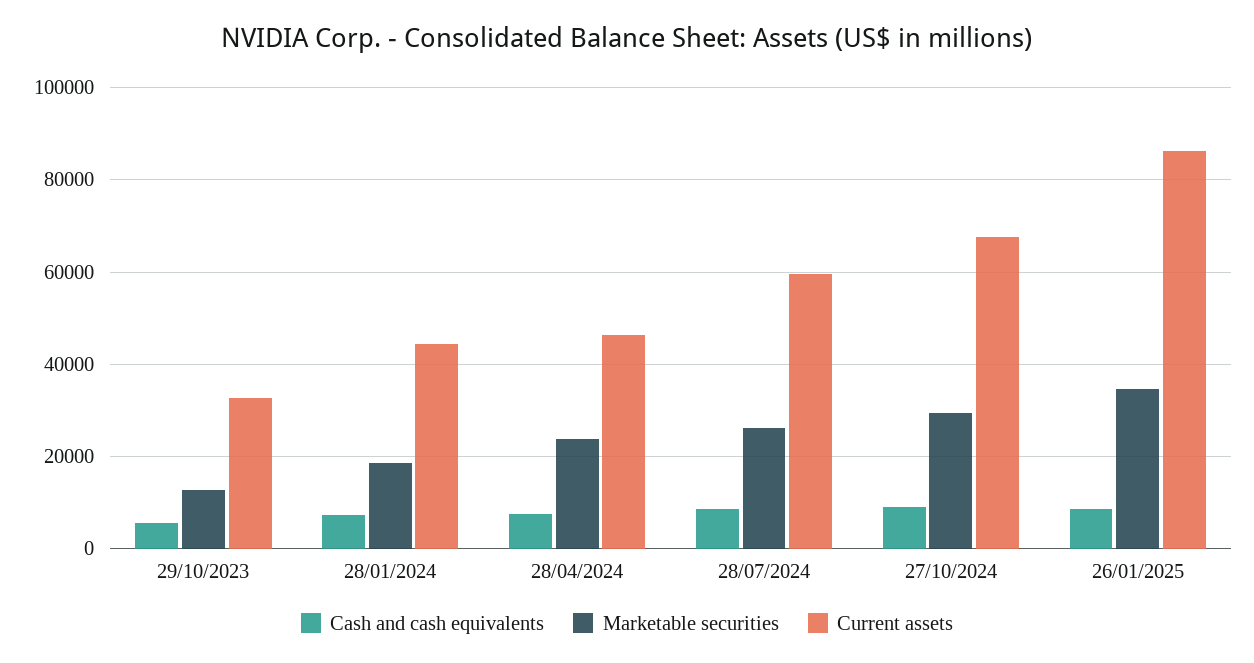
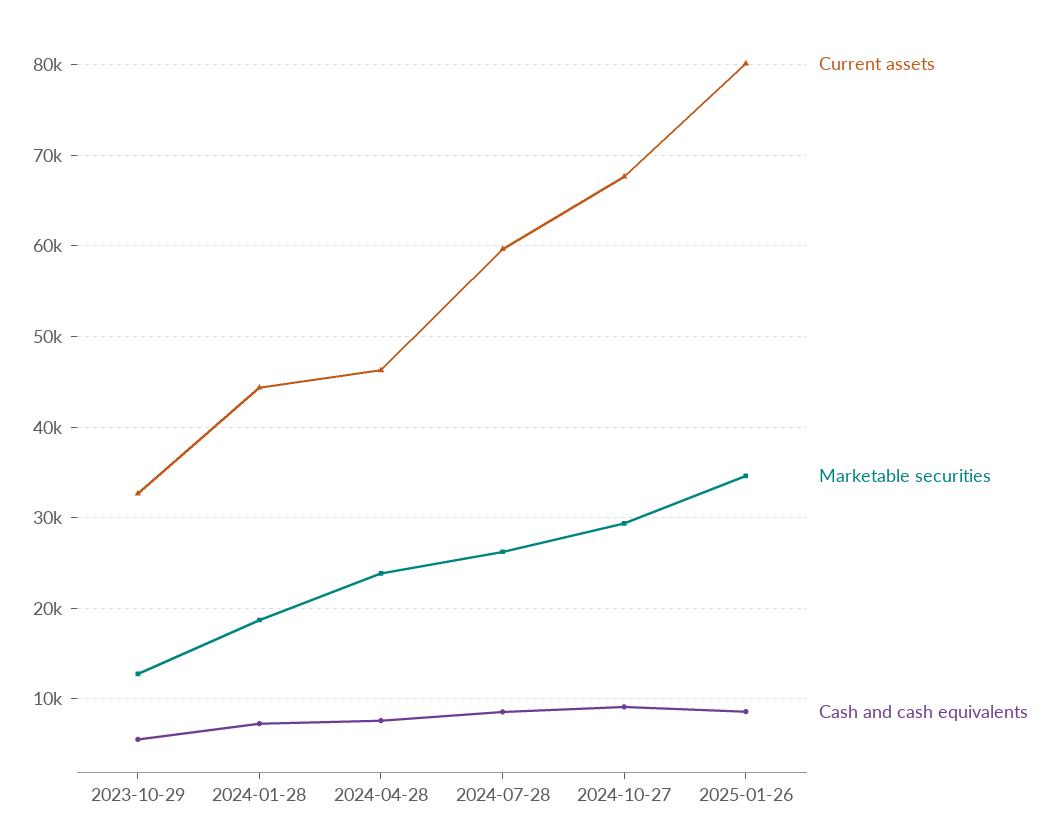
  {
    "Cash and cash equivalents": {
      "29/10/2023": 6000,
      "28/01/2024": 7000,
      "28/04/2024": 8000,
      "28/07/2024": 9000,
      "27/10/2024": 9000,
      "26/01/2025": 9000
    },
    "Marketable securities": {
      "29/10/2023": 13000,
      "28/01/2024": 19000,
      "28/04/2024": 24000,
      "28/07/2024": 26000,
      "27/10/2024": 29000,
      "26/01/2025": 35000
    },
    "Current assets": {
      "29/10/2023": 33000,
      "28/01/2024": 44000,
      "28/04/2024": 46000,
      "28/07/2024": 60000,
      "27/10/2024": 68000,
-     "26/01/2025": 86000
+     "26/01/2025": 80000
    }
  }

